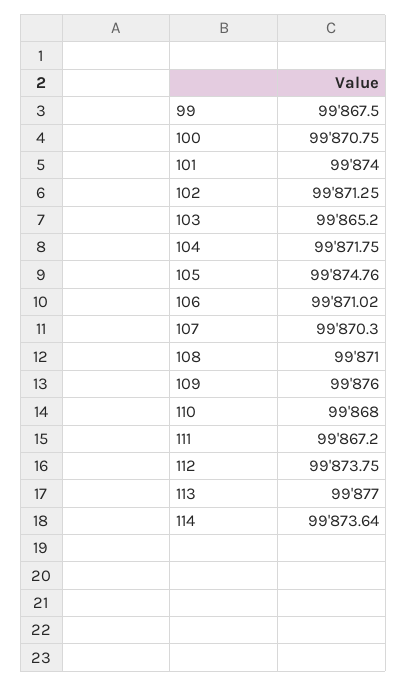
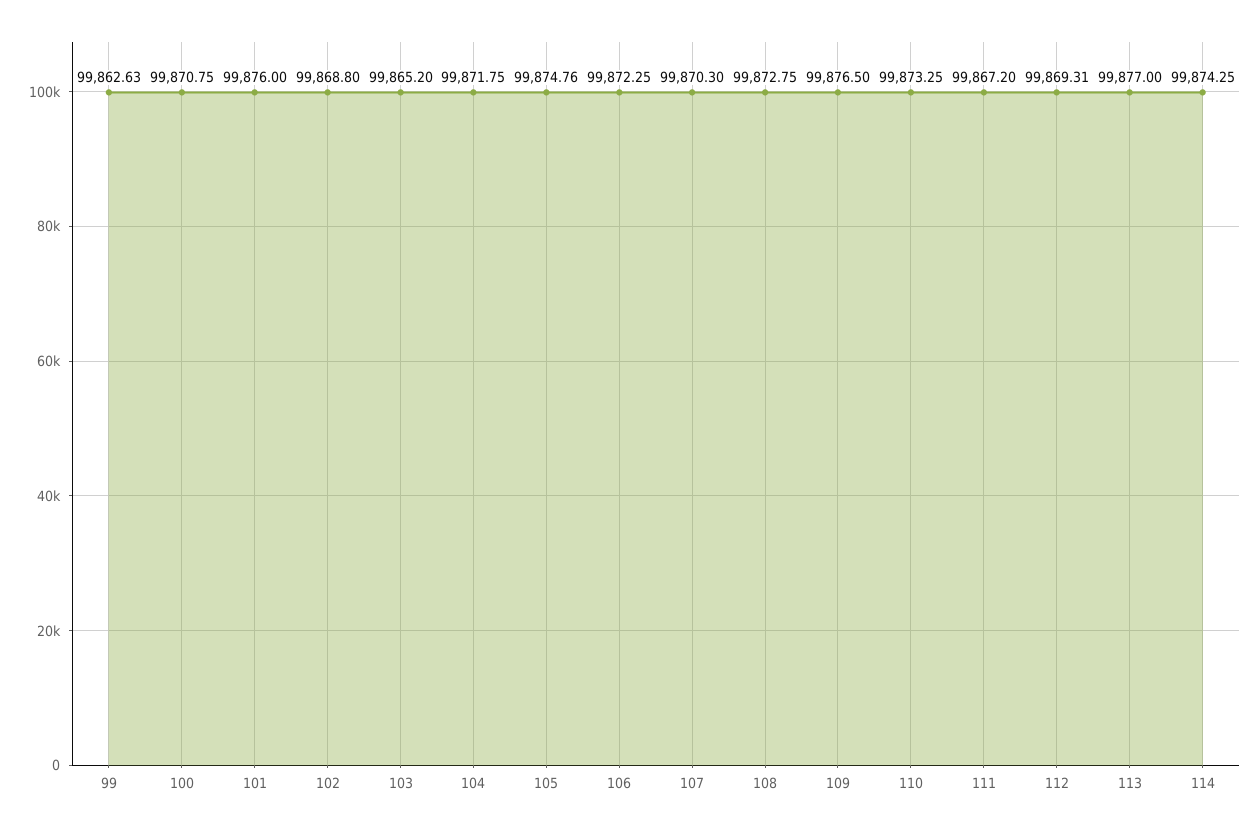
  {
-   "99": 99867.5,
+   "99": 99862.63,
    "100": 99870.75,
-   "101": 99874,
+   "101": 99876,
-   "102": 99871.25,
+   "102": 99868.8,
    "103": 99865.2,
    "104": 99871.75,
    "105": 99874.76,
-   "106": 99871.02,
+   "106": 99872.25,
    "107": 99870.3,
-   "108": 99871,
+   "108": 99872.75,
-   "109": 99876,
+   "109": 99876.5,
-   "110": 99868,
+   "110": 99873.25,
    "111": 99867.2,
-   "112": 99873.75,
+   "112": 99869.31,
    "113": 99877,
-   "114": 99873.64
+   "114": 99874.25
  }

